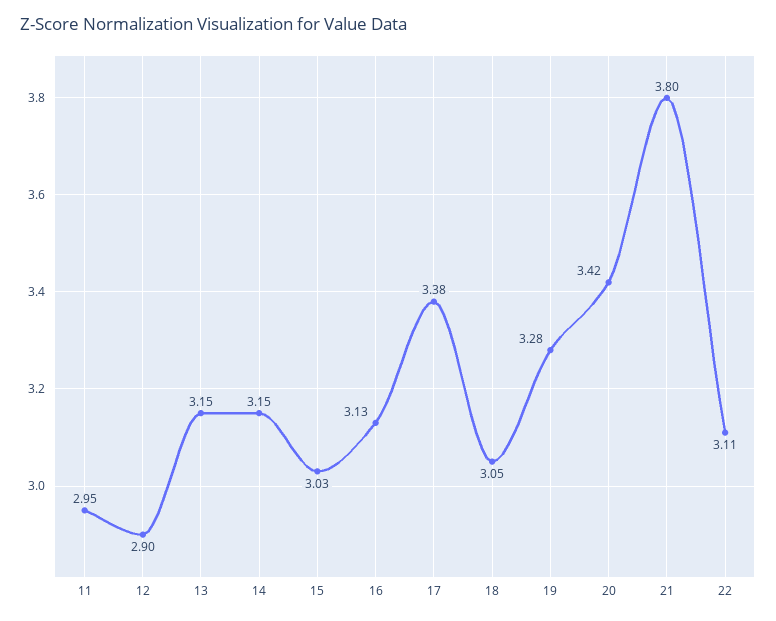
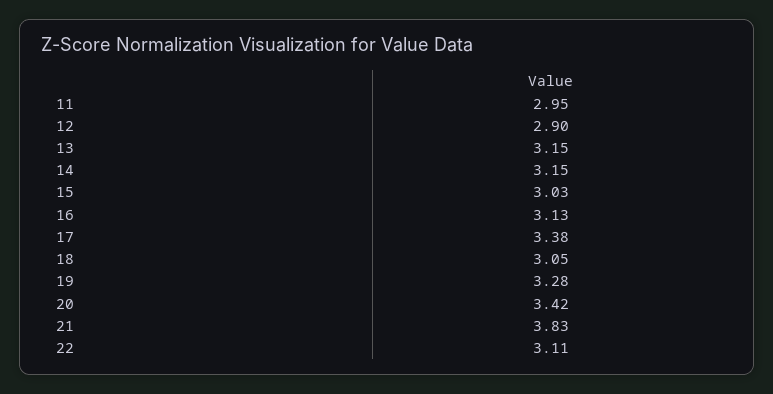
  {
    "11": 2.95,
    "12": 2.9,
    "13": 3.15,
    "14": 3.15,
    "15": 3.03,
    "16": 3.13,
    "17": 3.38,
    "18": 3.05,
    "19": 3.28,
    "20": 3.42,
-   "21": 3.8,
+   "21": 3.83,
    "22": 3.11
  }

